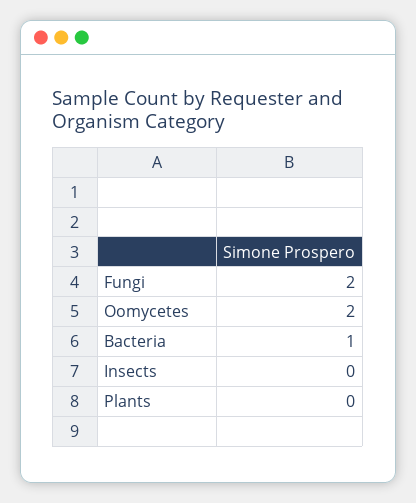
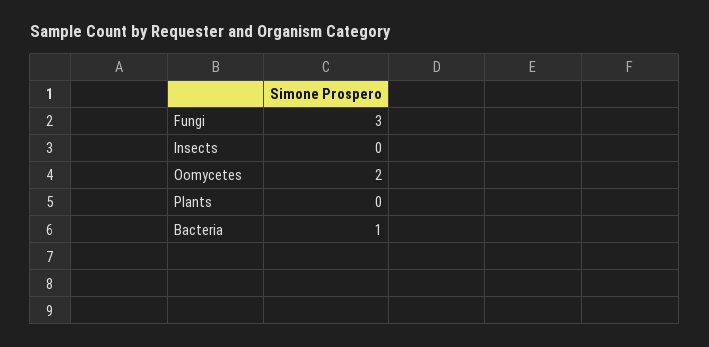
  {
-   "Fungi": 2,
+   "Fungi": 3,
    "Oomycetes": 2,
    "Bacteria": 1,
    "Insects": 0,
    "Plants": 0
  }

